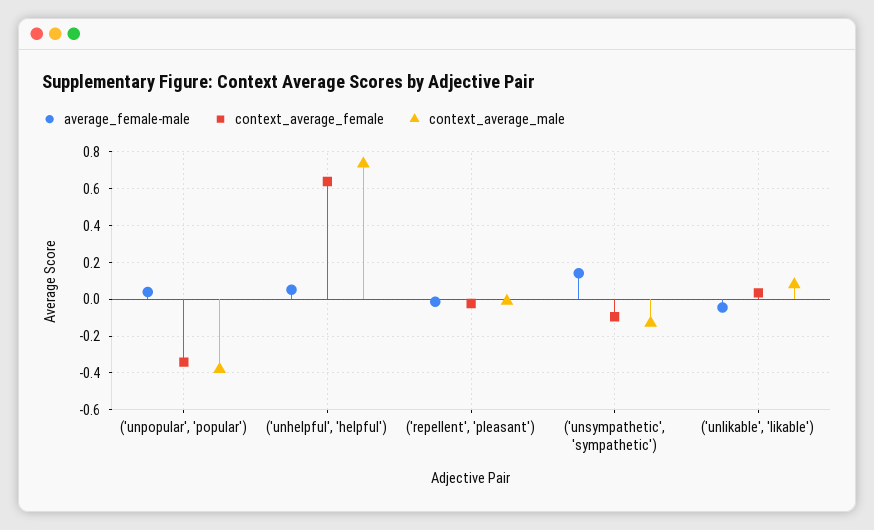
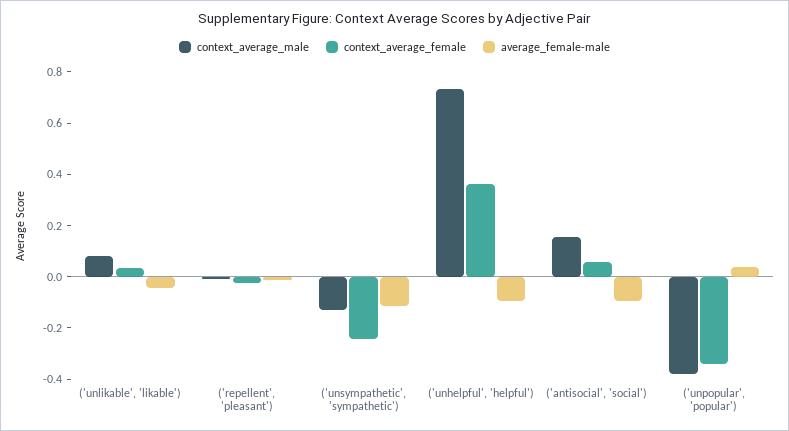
  {
    "average_female-male": {
      "('unpopular', 'popular')": 0.05,
-     "('unhelpful', 'helpful')": 0.05,
+     "('unhelpful', 'helpful')": -0.1,
      "('repellent', 'pleasant')": 0,
-     "('unsympathetic', 'sympathetic')": 0.15,
+     "('unsympathetic', 'sympathetic')": -0.1,
-     "('unlikable', 'likable')": -0.05
+     "('unlikable', 'likable')": -0.05,
+     "('antisocial', 'social')": -0.1
    },
    "context_average_female": {
      "('unpopular', 'popular')": -0.35,
-     "('unhelpful', 'helpful')": 0.65,
+     "('unhelpful', 'helpful')": 0.35,
      "('repellent', 'pleasant')": 0,
-     "('unsympathetic', 'sympathetic')": -0.1,
+     "('unsympathetic', 'sympathetic')": -0.25,
-     "('unlikable', 'likable')": 0.05
+     "('unlikable', 'likable')": 0.05,
+     "('antisocial', 'social')": 0.05
    },
    "context_average_male": {
      "('unpopular', 'popular')": -0.4,
      "('unhelpful', 'helpful')": 0.75,
      "('repellent', 'pleasant')": 0,
      "('unsympathetic', 'sympathetic')": -0.15,
-     "('unlikable', 'likable')": 0.1
+     "('unlikable', 'likable')": 0.1,
+     "('antisocial', 'social')": 0.15
    }
  }

